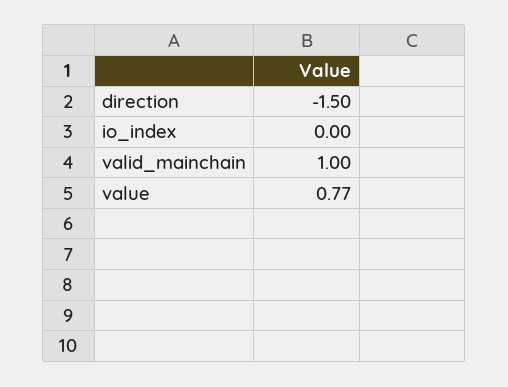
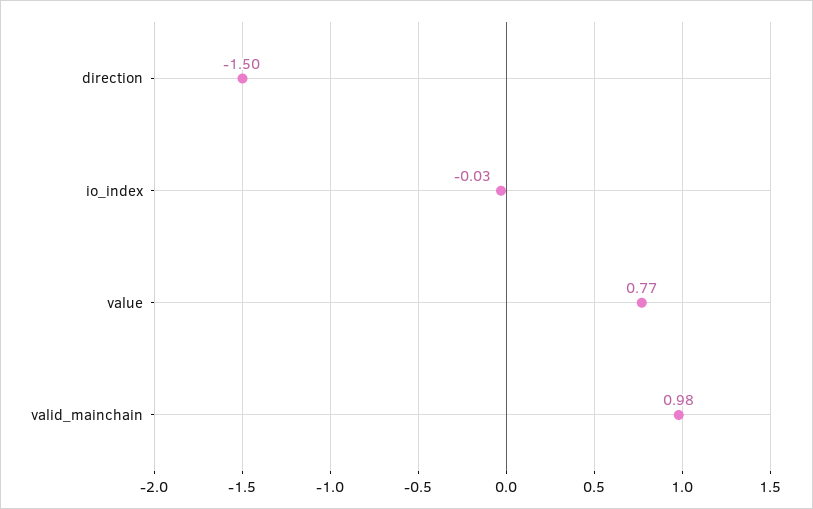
  {
    "direction": -1.5,
-   "io_index": 0,
+   "io_index": -0.03,
-   "valid_mainchain": 1,
+   "valid_mainchain": 0.98,
    "value": 0.77
  }

